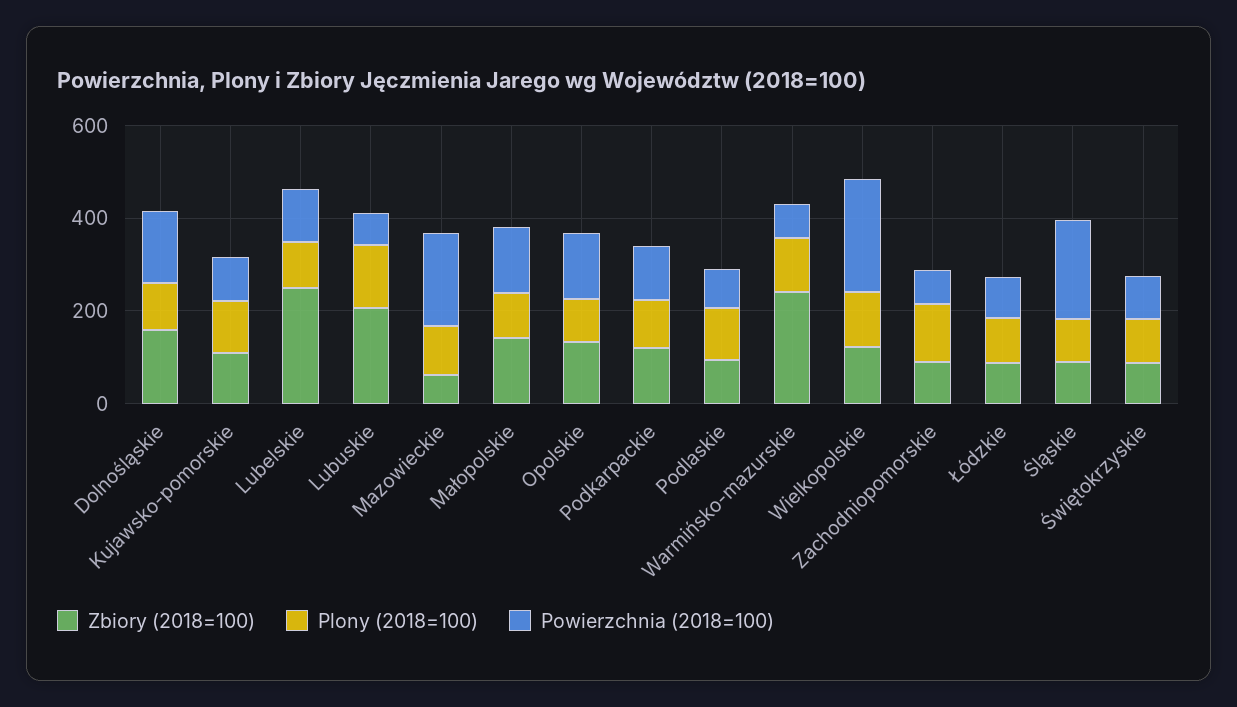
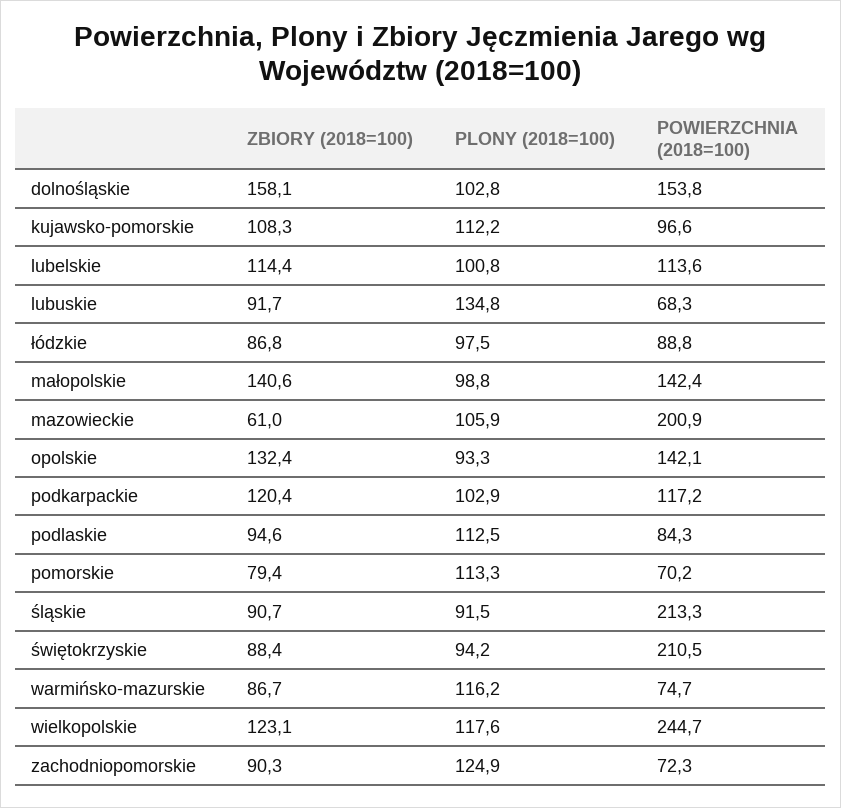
  {
    "Zbiory (2018=100)": {
      "Dolnośląskie": 158.1,
      "Kujawsko-pomorskie": 108.3,
-     "Lubelskie": 250,
+     "Lubelskie": 114.4,
-     "Lubuskie": 200,
+     "Lubuskie": 91.7,
      "Mazowieckie": 61,
      "Małopolskie": 140.6,
      "Opolskie": 132.4,
      "Podkarpackie": 120.4,
      "Podlaskie": 94.6,
-     "Warmińsko-mazurskie": 250,
+     "Warmińsko-mazurskie": 86.7,
      "Wielkopolskie": 123.1,
      "Zachodniopomorskie": 90.3,
      "Łódzkie": 86.8,
      "Śląskie": 90.7,
-     "Świętokrzyskie": 88.4
+     "Świętokrzyskie": 88.4,
+     "pomorskie": 79.4
    },
    "Plony (2018=100)": {
      "Dolnośląskie": 102.8,
      "Kujawsko-pomorskie": 112.2,
      "Lubelskie": 100.8,
      "Lubuskie": 134.8,
      "Mazowieckie": 105.9,
      "Małopolskie": 98.8,
      "Opolskie": 93.3,
      "Podkarpackie": 102.9,
      "Podlaskie": 112.5,
      "Warmińsko-mazurskie": 116.2,
      "Wielkopolskie": 117.6,
      "Zachodniopomorskie": 124.9,
      "Łódzkie": 97.5,
      "Śląskie": 91.5,
-     "Świętokrzyskie": 94.2
+     "Świętokrzyskie": 94.2,
+     "pomorskie": 113.3
    },
    "Powierzchnia (2018=100)": {
      "Dolnośląskie": 153.8,
      "Kujawsko-pomorskie": 96.6,
      "Lubelskie": 113.6,
      "Lubuskie": 68.3,
      "Mazowieckie": 200.9,
      "Małopolskie": 142.4,
      "Opolskie": 142.1,
      "Podkarpackie": 117.2,
      "Podlaskie": 84.3,
      "Warmińsko-mazurskie": 74.7,
      "Wielkopolskie": 244.7,
      "Zachodniopomorskie": 72.3,
      "Łódzkie": 88.8,
      "Śląskie": 213.3,
-     "Świętokrzyskie": 100
+     "Świętokrzyskie": 210.5,
+     "pomorskie": 70.2
    }
  }

